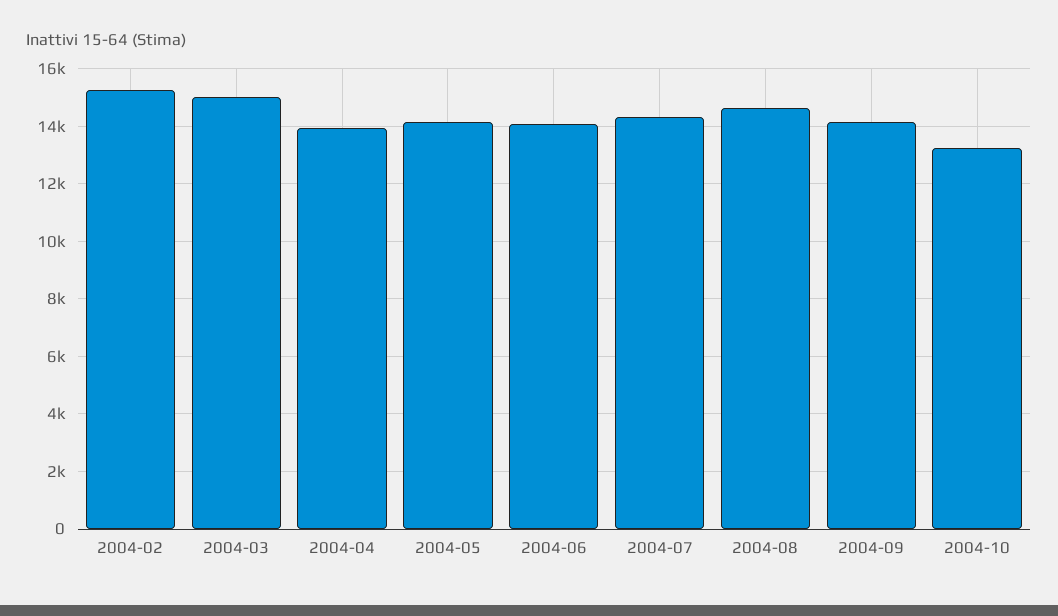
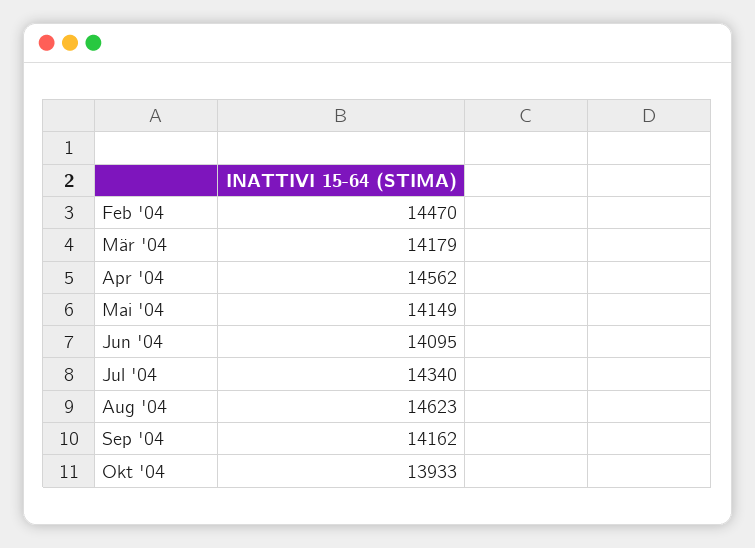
  {
-   "2004-02": 15250,
+   "2004-02": 14470,
-   "2004-03": 15000,
+   "2004-03": 14179,
-   "2004-04": 14000,
+   "2004-04": 14562,
    "2004-05": 14149,
    "2004-06": 14095,
    "2004-07": 14340,
    "2004-08": 14623,
    "2004-09": 14162,
-   "2004-10": 13250
+   "2004-10": 13933
  }

